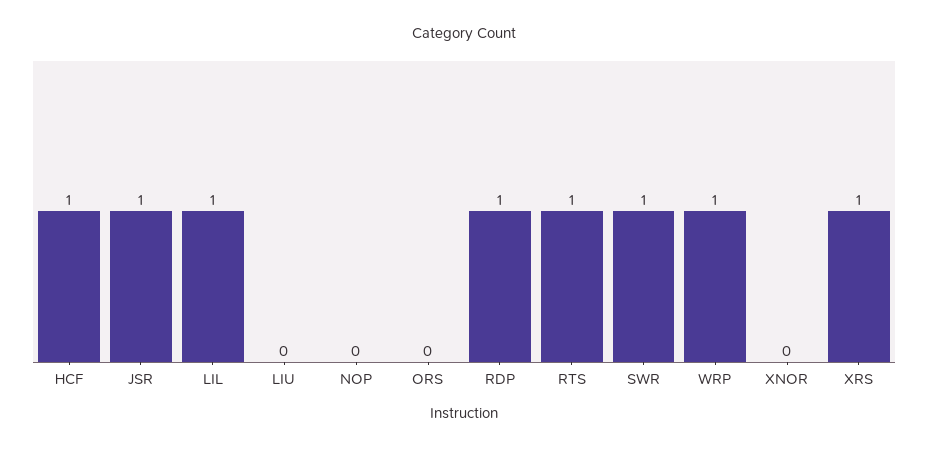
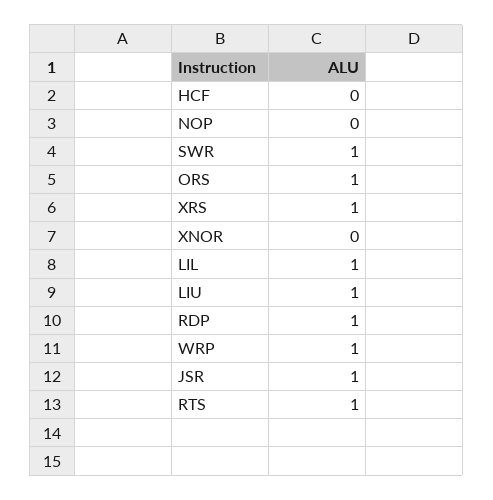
  {
-   "HCF": 1,
+   "HCF": 0,
    "JSR": 1,
    "LIL": 1,
-   "LIU": 0,
+   "LIU": 1,
    "NOP": 0,
-   "ORS": 0,
+   "ORS": 1,
    "RDP": 1,
    "RTS": 1,
    "SWR": 1,
    "WRP": 1,
    "XNOR": 0,
    "XRS": 1
  }

